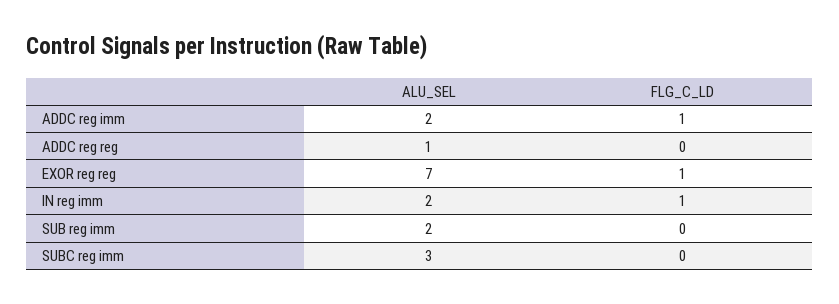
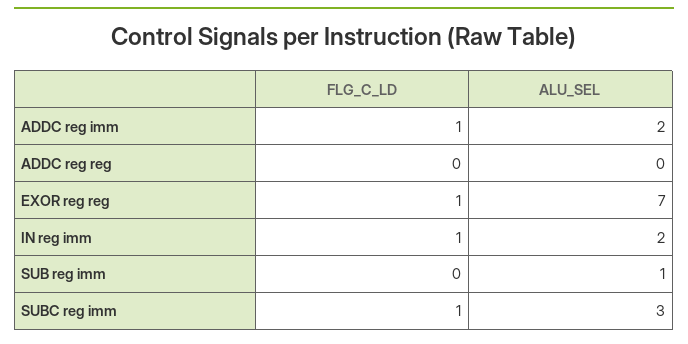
  {
    "ALU_SEL": {
      "ADDC reg imm": 2,
-     "ADDC reg reg": 1,
+     "ADDC reg reg": 0,
      "EXOR reg reg": 7,
      "IN reg imm": 2,
-     "SUB reg imm": 2,
+     "SUB reg imm": 1,
      "SUBC reg imm": 3
    },
    "FLG_C_LD": {
      "ADDC reg imm": 1,
      "ADDC reg reg": 0,
      "EXOR reg reg": 1,
      "IN reg imm": 1,
      "SUB reg imm": 0,
-     "SUBC reg imm": 0
+     "SUBC reg imm": 1
    }
  }

